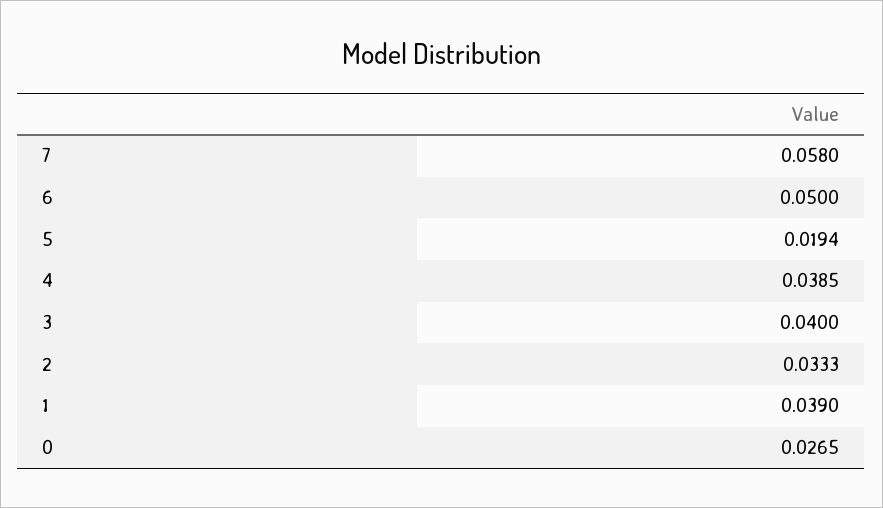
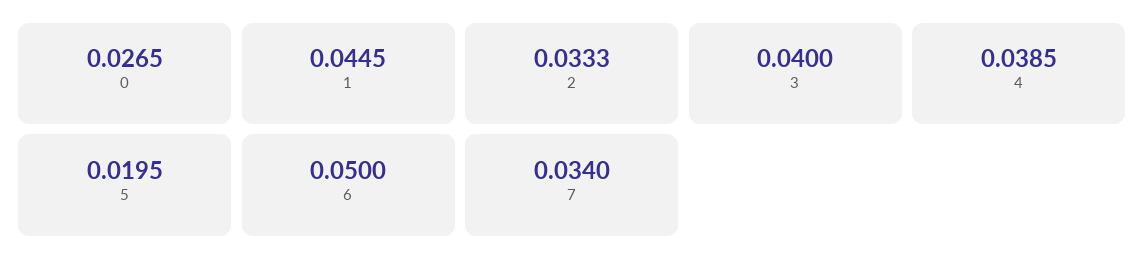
  {
-   "7": 0.058,
+   "7": 0.034,
    "6": 0.05,
-   "5": 0.0194,
+   "5": 0.0195,
    "4": 0.0385,
    "3": 0.04,
    "2": 0.0333,
-   "1": 0.039,
+   "1": 0.0445,
    "0": 0.0265
  }

